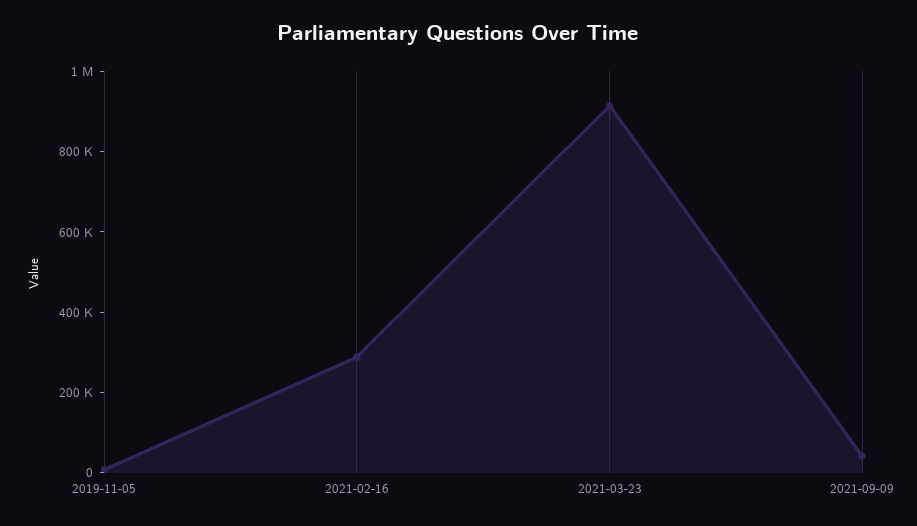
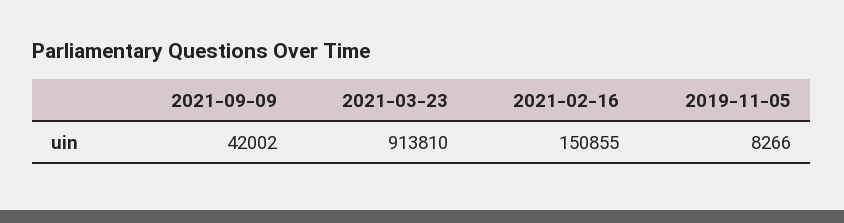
  {
    "2019-11-05": 8266,
-   "2021-02-16": 300000,
+   "2021-02-16": 150855,
    "2021-03-23": 913810,
    "2021-09-09": 42002
  }

